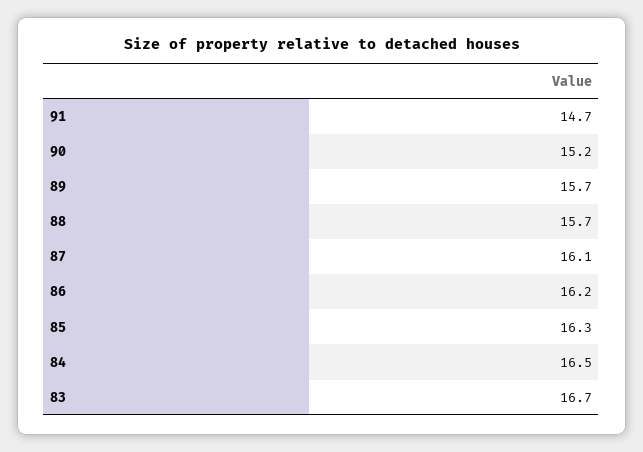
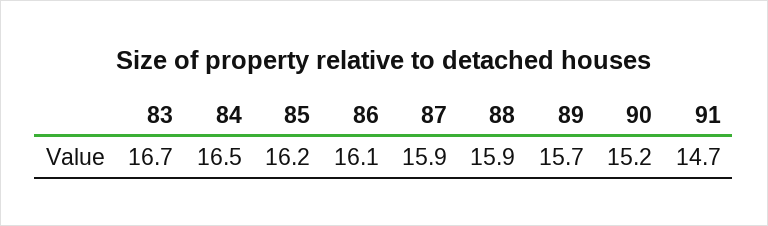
  {
    "91": 14.7,
    "90": 15.2,
    "89": 15.7,
-   "88": 15.7,
+   "88": 15.9,
-   "87": 16.1,
+   "87": 15.9,
-   "86": 16.2,
+   "86": 16.1,
-   "85": 16.3,
+   "85": 16.2,
    "84": 16.5,
    "83": 16.7
  }

